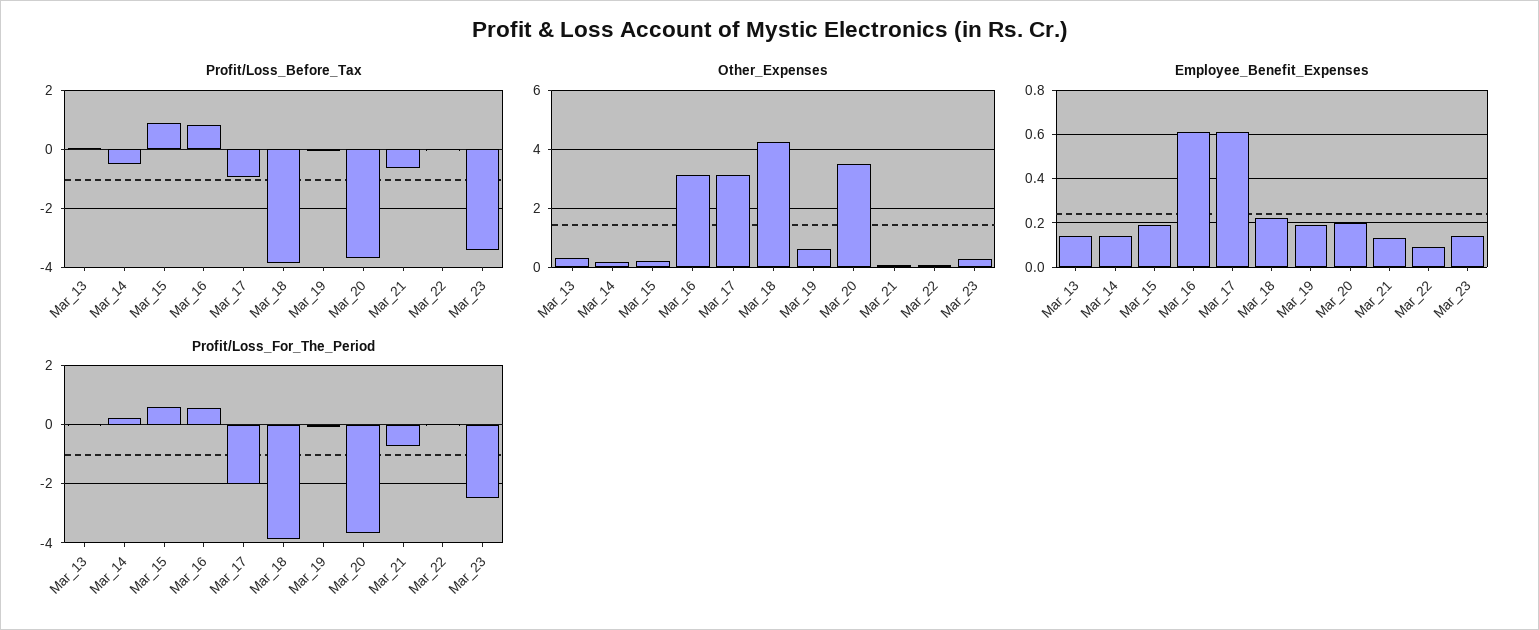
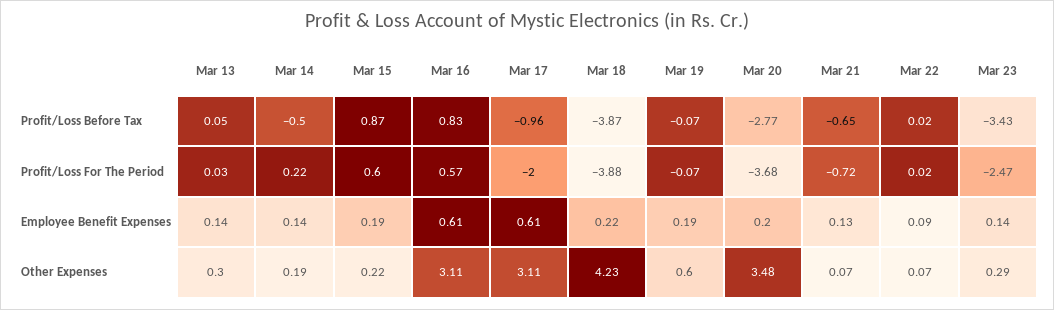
  {
    "Profit/Loss_Before_Tax": {
      "Mar_13": 0.05,
      "Mar_14": -0.5,
      "Mar_15": 0.87,
      "Mar_16": 0.83,
      "Mar_17": -0.96,
      "Mar_18": -3.87,
      "Mar_19": -0.07,
-     "Mar_20": -3.75,
+     "Mar_20": -2.77,
      "Mar_21": -0.65,
      "Mar_22": 0.02,
      "Mar_23": -3.43
    },
    "Other_Expenses": {
      "Mar_13": 0.3,
      "Mar_14": 0.19,
      "Mar_15": 0.22,
      "Mar_16": 3.11,
      "Mar_17": 3.11,
      "Mar_18": 4.23,
      "Mar_19": 0.6,
      "Mar_20": 3.48,
      "Mar_21": 0.07,
      "Mar_22": 0.07,
      "Mar_23": 0.29
    },
    "Employee_Benefit_Expenses": {
      "Mar_13": 0.14,
      "Mar_14": 0.14,
      "Mar_15": 0.19,
      "Mar_16": 0.61,
      "Mar_17": 0.61,
      "Mar_18": 0.22,
      "Mar_19": 0.19,
      "Mar_20": 0.2,
      "Mar_21": 0.13,
      "Mar_22": 0.09,
      "Mar_23": 0.14
    },
    "Profit/Loss_For_The_Period": {
      "Mar_13": 0.03,
      "Mar_14": 0.22,
      "Mar_15": 0.6,
      "Mar_16": 0.57,
      "Mar_17": -2,
      "Mar_18": -3.88,
      "Mar_19": -0.07,
      "Mar_20": -3.68,
      "Mar_21": -0.72,
      "Mar_22": 0.02,
      "Mar_23": -2.47
    }
  }

